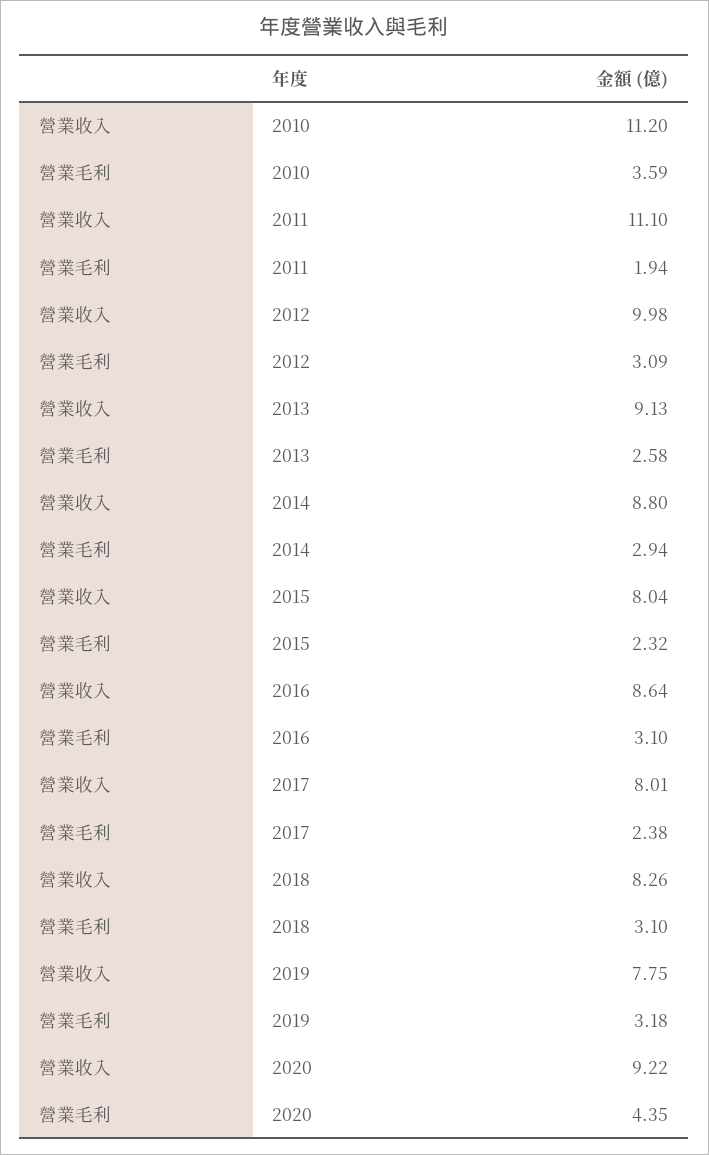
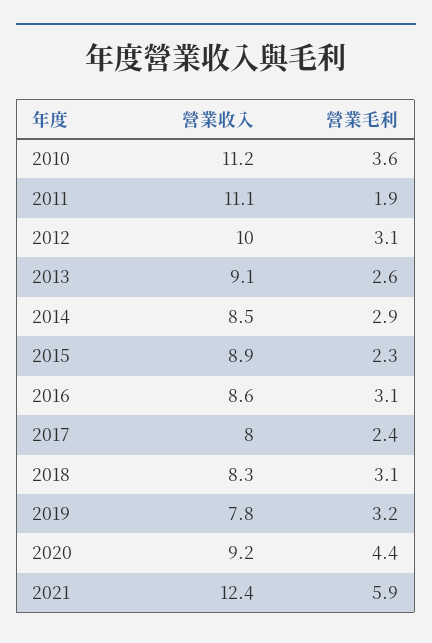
  {
    "營業收入": {
      "2010": 11.2,
      "2011": 11.1,
      "2012": 9.98,
      "2013": 9.13,
-     "2014": 8.8,
+     "2014": 8.5,
-     "2015": 8.04,
+     "2015": 8.9,
      "2016": 8.64,
      "2017": 8.01,
      "2018": 8.26,
      "2019": 7.75,
-     "2020": 9.22
+     "2020": 9.22,
+     "2021": 12.4
    },
    "營業毛利": {
      "2010": 3.59,
      "2011": 1.94,
      "2012": 3.09,
      "2013": 2.58,
      "2014": 2.94,
      "2015": 2.32,
      "2016": 3.1,
      "2017": 2.38,
      "2018": 3.1,
      "2019": 3.18,
-     "2020": 4.35
+     "2020": 4.35,
+     "2021": 5.9
    }
  }

